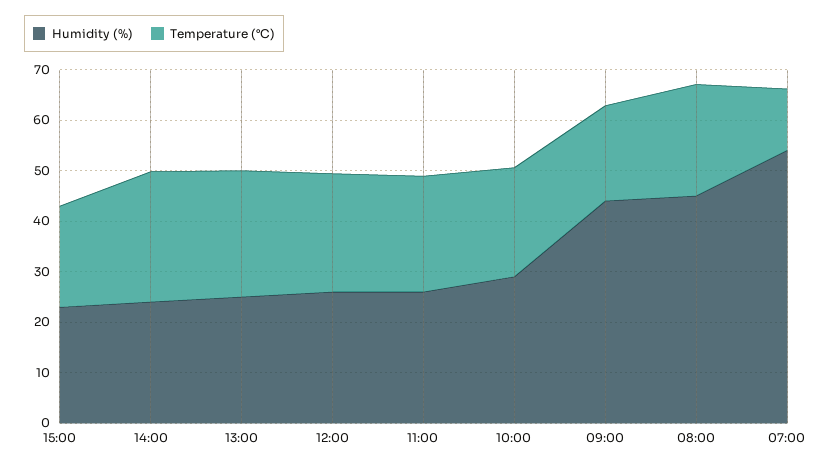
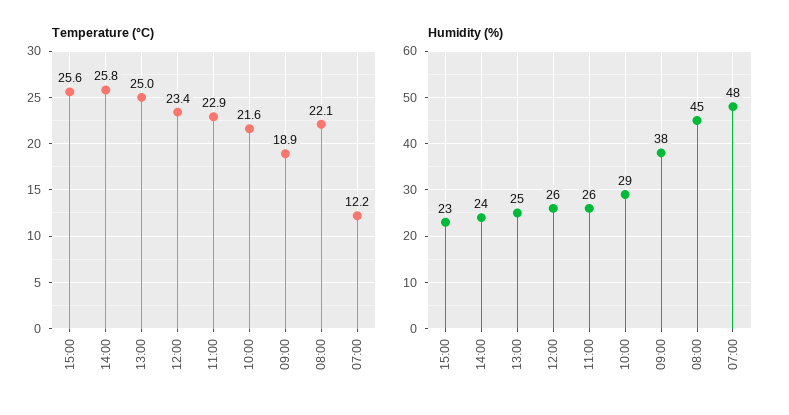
  {
    "Humidity (%)": {
      "15:00": 23,
      "14:00": 24,
      "13:00": 25,
      "12:00": 26,
      "11:00": 26,
      "10:00": 29,
-     "09:00": 44,
+     "09:00": 38,
      "08:00": 45,
-     "07:00": 54
+     "07:00": 48
    },
    "Temperature (°C)": {
-     "15:00": 20,
+     "15:00": 25.6,
      "14:00": 25.8,
      "13:00": 25,
      "12:00": 23.4,
      "11:00": 22.9,
      "10:00": 21.6,
      "09:00": 18.9,
      "08:00": 22.1,
      "07:00": 12.2
    }
  }

